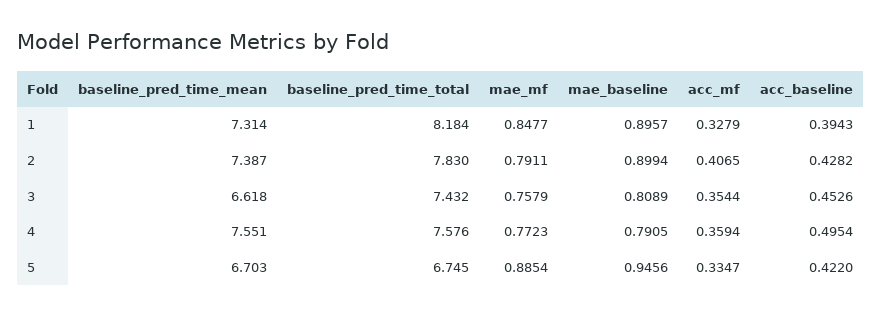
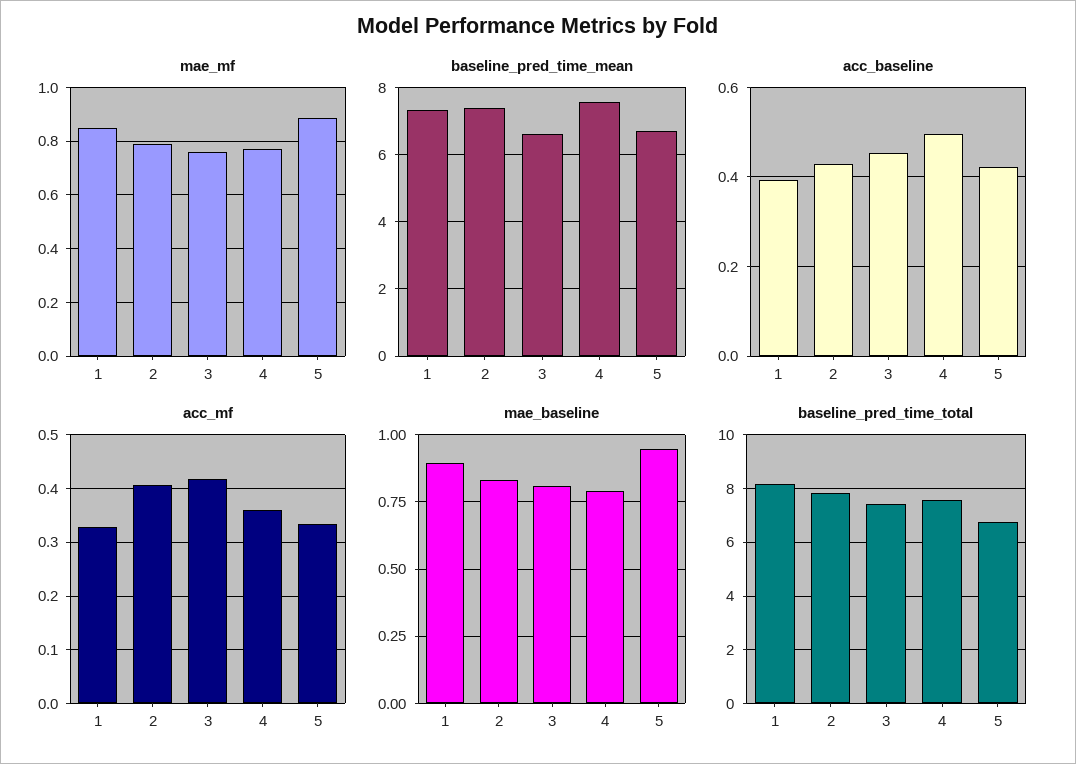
  {
    "baseline_pred_time_mean": {
      "1": 7.314,
      "2": 7.387,
      "3": 6.618,
      "4": 7.551,
      "5": 6.703
    },
    "baseline_pred_time_total": {
      "1": 8.184,
      "2": 7.83,
      "3": 7.432,
      "4": 7.576,
      "5": 6.745
    },
    "mae_mf": {
      "1": 0.8477,
      "2": 0.7911,
      "3": 0.7579,
      "4": 0.7723,
      "5": 0.8854
    },
    "mae_baseline": {
      "1": 0.8957,
-     "2": 0.8994,
+     "2": 0.825,
      "3": 0.8089,
      "4": 0.7905,
      "5": 0.9456
    },
    "acc_mf": {
      "1": 0.3279,
      "2": 0.4065,
-     "3": 0.3544,
+     "3": 0.42,
      "4": 0.3594,
      "5": 0.3347
    },
    "acc_baseline": {
      "1": 0.3943,
      "2": 0.4282,
      "3": 0.4526,
      "4": 0.4954,
      "5": 0.422
    }
  }

